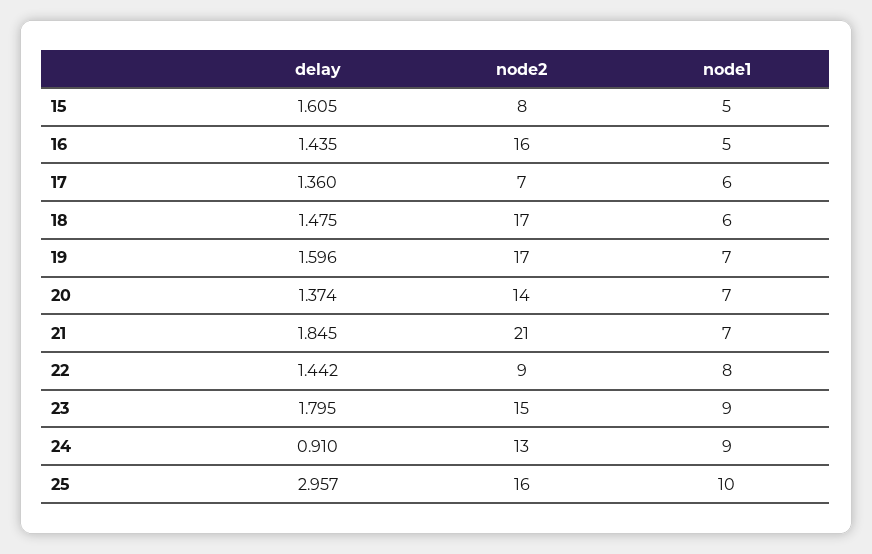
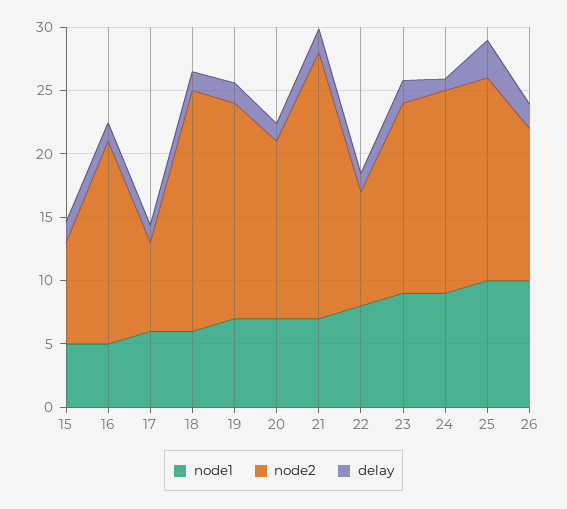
  {
    "delay": {
      "15": 1.605,
      "16": 1.435,
      "17": 1.36,
      "18": 1.475,
      "19": 1.596,
      "20": 1.374,
      "21": 1.845,
      "22": 1.442,
      "23": 1.795,
      "24": 0.91,
-     "25": 2.957
+     "25": 2.957,
+     "26": 2
    },
    "node2": {
      "15": 8,
      "16": 16,
      "17": 7,
-     "18": 17,
+     "18": 19,
      "19": 17,
      "20": 14,
      "21": 21,
      "22": 9,
      "23": 15,
-     "24": 13,
+     "24": 16,
-     "25": 16
+     "25": 16,
+     "26": 12
    },
    "node1": {
      "15": 5,
      "16": 5,
      "17": 6,
      "18": 6,
      "19": 7,
      "20": 7,
      "21": 7,
      "22": 8,
      "23": 9,
      "24": 9,
-     "25": 10
+     "25": 10,
+     "26": 10
    }
  }

